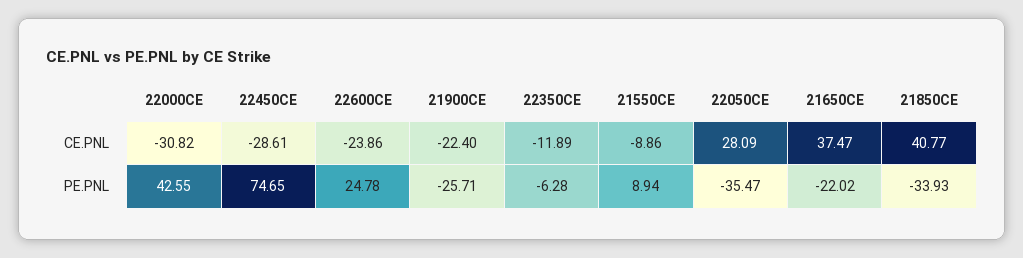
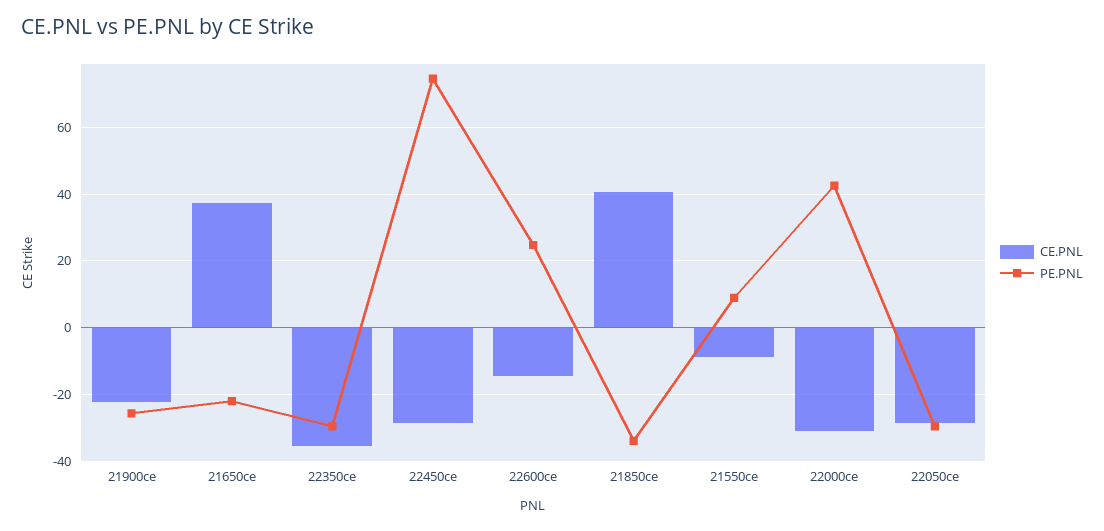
  {
    "CE.PNL": {
      "22000CE": -30.82,
      "22450CE": -28.61,
-     "22600CE": -23.86,
+     "22600CE": -14,
      "21900CE": -22.4,
-     "22350CE": -11.89,
+     "22350CE": -36,
      "21550CE": -8.86,
-     "22050CE": 28.09,
+     "22050CE": -28,
      "21650CE": 37.47,
      "21850CE": 40.77
    },
    "PE.PNL": {
      "22000CE": 42.55,
      "22450CE": 74.65,
      "22600CE": 24.78,
      "21900CE": -25.71,
-     "22350CE": -6.28,
+     "22350CE": -30,
      "21550CE": 8.94,
-     "22050CE": -35.47,
+     "22050CE": -30,
      "21650CE": -22.02,
      "21850CE": -33.93
    }
  }

